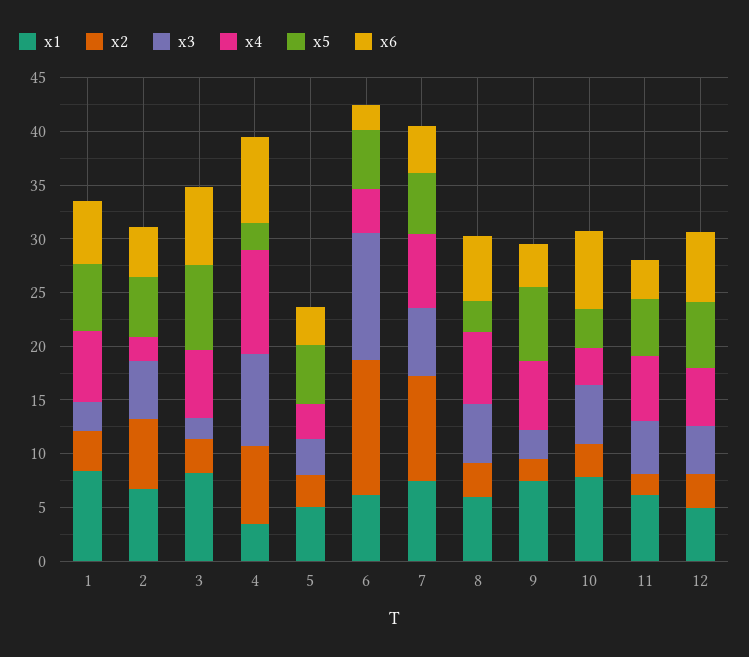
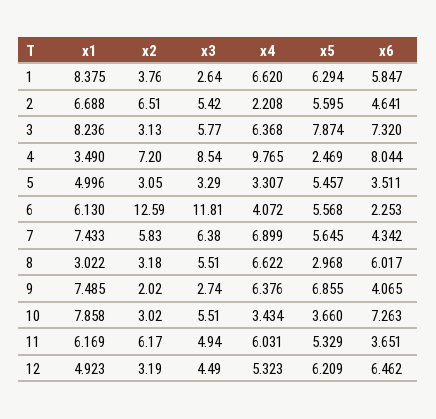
  {
    "x1": {
      "1": 8.375,
      "2": 6.688,
      "3": 8.236,
      "4": 3.49,
      "5": 4.996,
      "6": 6.13,
      "7": 7.433,
-     "8": 6,
+     "8": 3.022,
      "9": 7.485,
      "10": 7.858,
      "11": 6.169,
      "12": 4.923
    },
    "x2": {
      "1": 3.76,
      "2": 6.51,
      "3": 3.13,
      "4": 7.2,
      "5": 3.05,
      "6": 12.59,
-     "7": 10,
+     "7": 5.83,
      "8": 3.18,
      "9": 2.02,
      "10": 3.02,
-     "11": 2,
+     "11": 6.17,
      "12": 3.19
    },
    "x3": {
      "1": 2.64,
      "2": 5.42,
-     "3": 2,
+     "3": 5.77,
      "4": 8.54,
      "5": 3.29,
      "6": 11.81,
      "7": 6.38,
      "8": 5.51,
      "9": 2.74,
      "10": 5.51,
      "11": 4.94,
      "12": 4.49
    },
    "x4": {
      "1": 6.62,
      "2": 2.208,
      "3": 6.368,
      "4": 9.765,
      "5": 3.307,
      "6": 4.072,
      "7": 6.899,
      "8": 6.622,
      "9": 6.376,
      "10": 3.434,
      "11": 6.031,
      "12": 5.323
    },
    "x5": {
      "1": 6.294,
      "2": 5.595,
      "3": 7.874,
      "4": 2.469,
      "5": 5.457,
      "6": 5.568,
      "7": 5.645,
      "8": 2.968,
      "9": 6.855,
      "10": 3.66,
      "11": 5.329,
      "12": 6.209
    },
    "x6": {
      "1": 5.847,
      "2": 4.641,
      "3": 7.32,
      "4": 8.044,
      "5": 3.511,
      "6": 2.253,
      "7": 4.342,
      "8": 6.017,
      "9": 4.065,
      "10": 7.263,
      "11": 3.651,
      "12": 6.462
    }
  }

